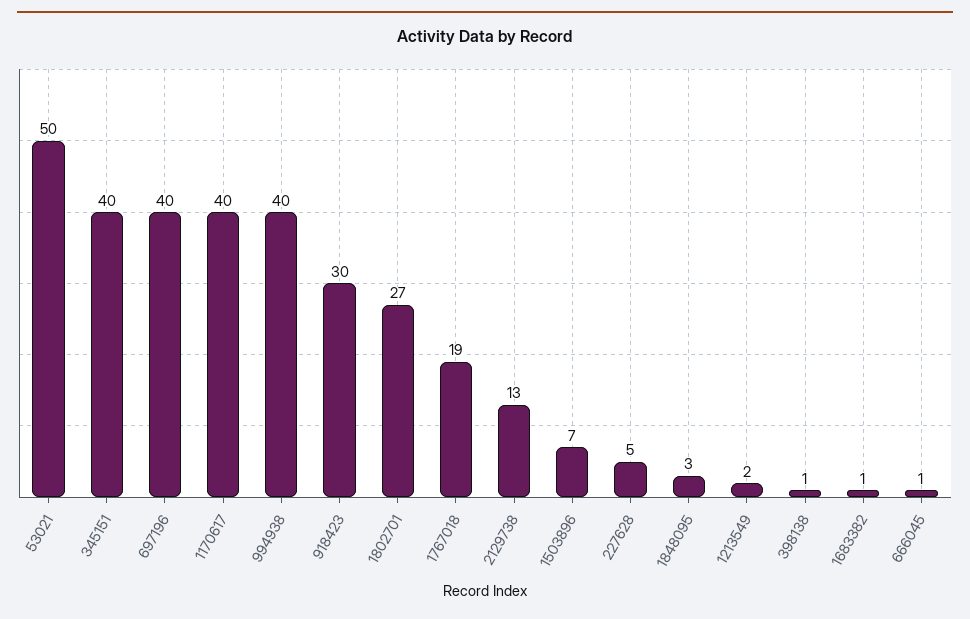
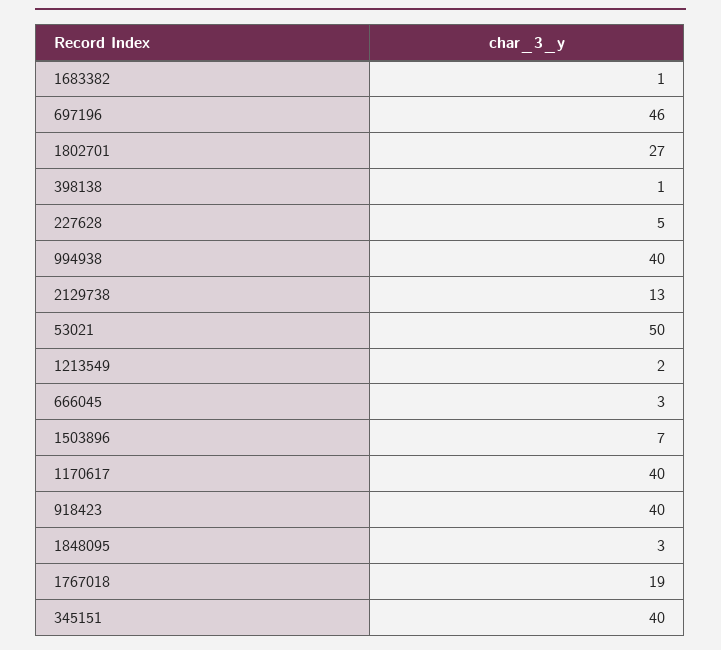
  {
    "53021": 50,
    "345151": 40,
-   "697196": 40,
+   "697196": 46,
    "1170617": 40,
    "994938": 40,
-   "918423": 30,
+   "918423": 40,
    "1802701": 27,
    "1767018": 19,
    "2129738": 13,
    "1503896": 7,
    "227628": 5,
    "1848095": 3,
    "1213549": 2,
    "398138": 1,
    "1683382": 1,
-   "666045": 1
+   "666045": 3
  }

